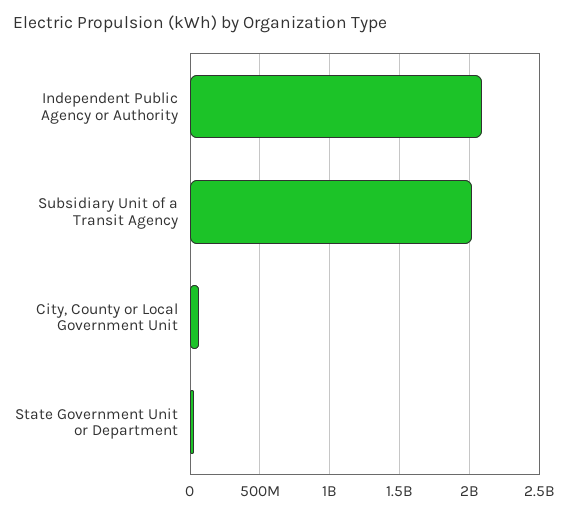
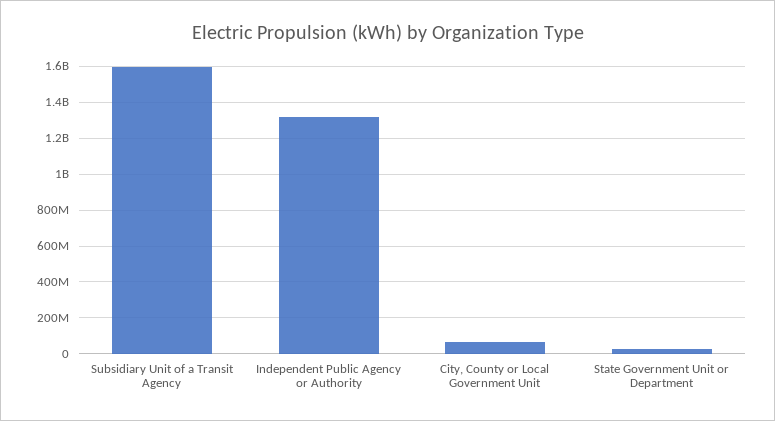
  {
-   "Independent Public Agency or Authority": 2100000000,
+   "Independent Public Agency or Authority": 1300000000,
-   "Subsidiary Unit of a Transit Agency": 2000000000,
+   "Subsidiary Unit of a Transit Agency": 1600000000,
    "City, County or Local Government Unit": 50000000,
    "State Government Unit or Department": 50000000
  }

